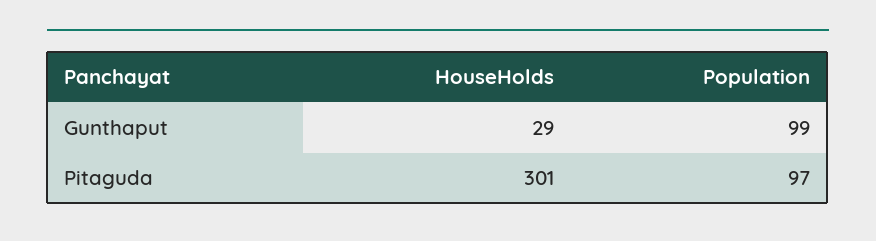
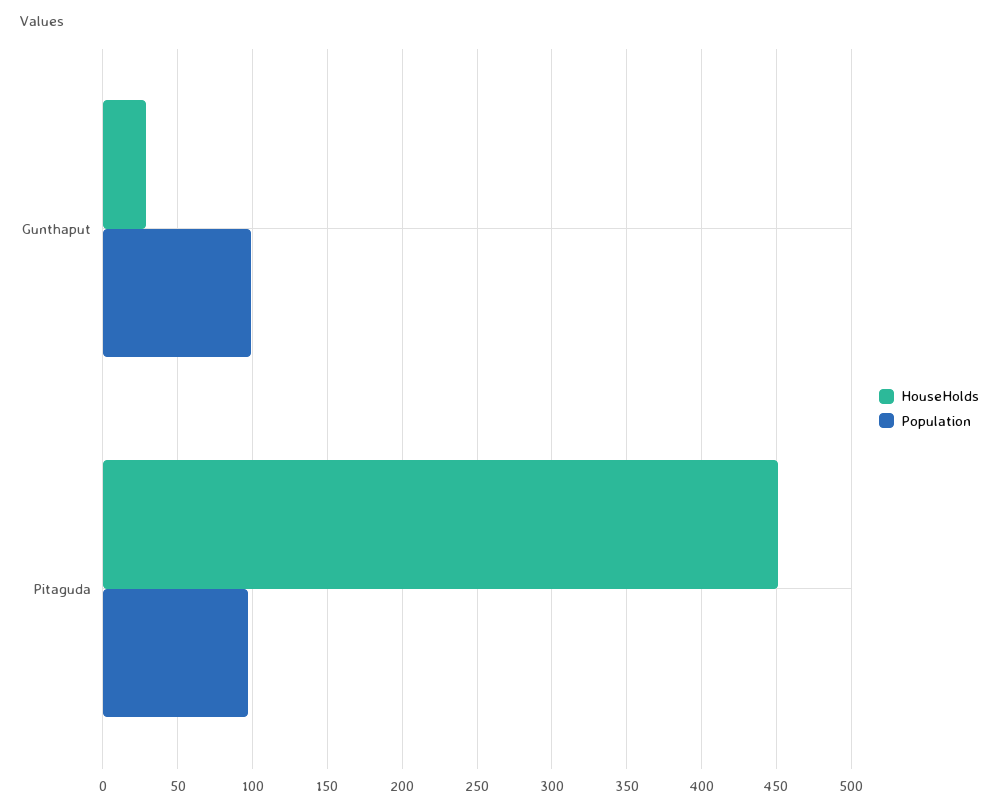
  {
    "HouseHolds": {
      "Gunthaput": 29,
-     "Pitaguda": 301
+     "Pitaguda": 450
    },
    "Population": {
      "Gunthaput": 99,
      "Pitaguda": 97
    }
  }

